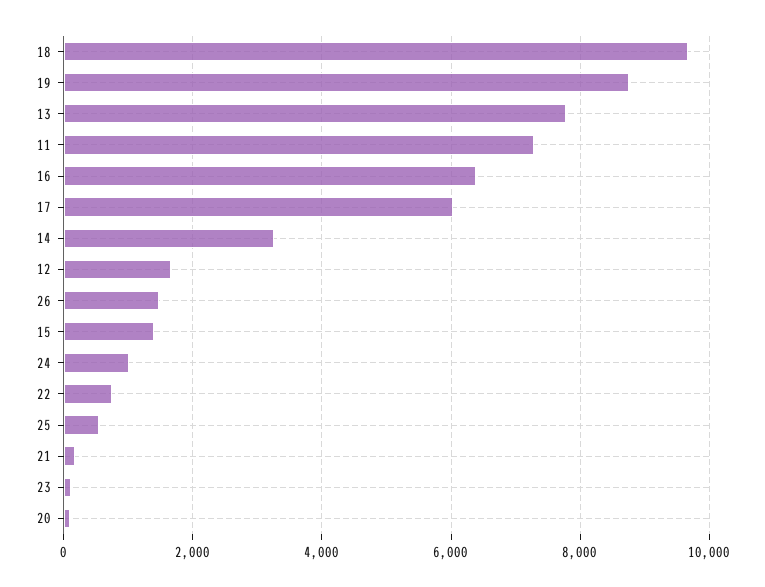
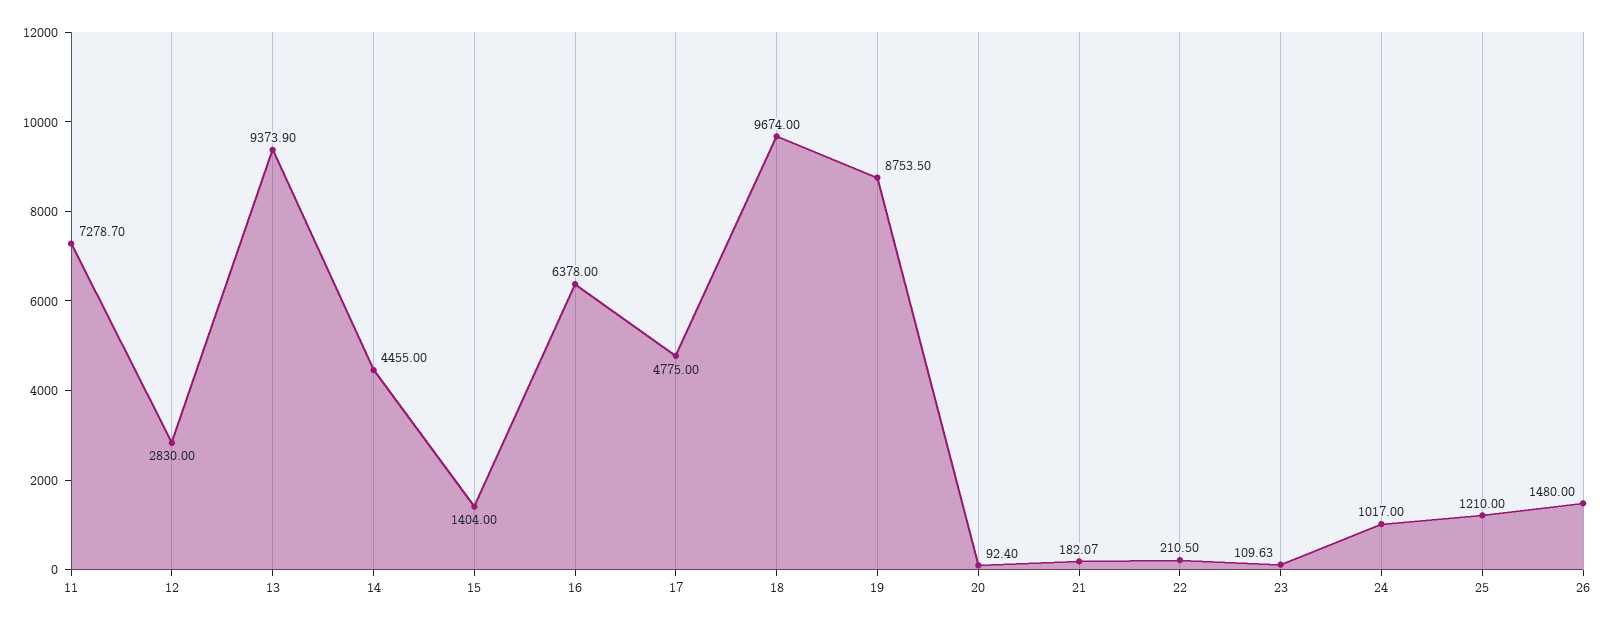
  {
    "18": 9674,
    "19": 8753.5,
-   "13": 7800,
+   "13": 9373.9,
    "11": 7278.7,
    "16": 6378,
-   "17": 6000,
+   "17": 4775,
-   "14": 3200,
+   "14": 4455,
-   "12": 1600,
+   "12": 2830,
    "26": 1480,
    "15": 1404,
    "24": 1017,
-   "22": 800,
+   "22": 210.5,
-   "25": 600,
+   "25": 1210,
    "21": 182.07,
    "23": 109.63,
    "20": 92.4
  }

